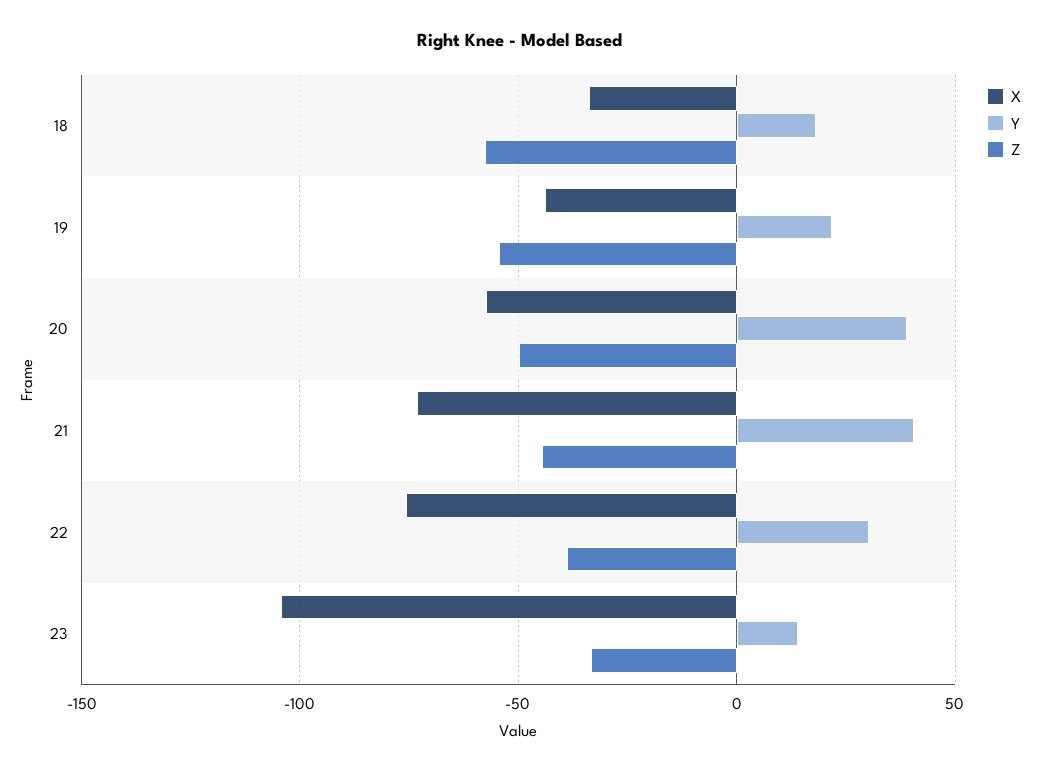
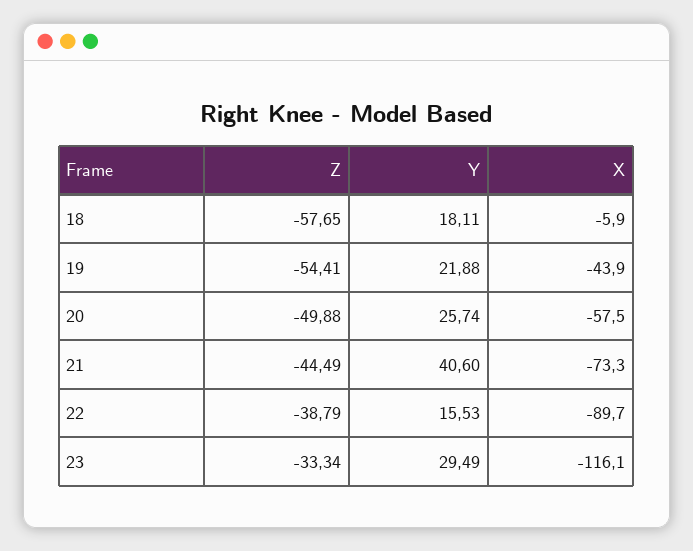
  {
    "X": {
-     "18": -35,
+     "18": -5.9,
      "19": -43.9,
      "20": -57.5,
      "21": -73.3,
-     "22": -75,
+     "22": -89.7,
-     "23": -105
+     "23": -116.1
    },
    "Y": {
      "18": 18.11,
      "19": 21.88,
-     "20": 40,
+     "20": 25.74,
      "21": 40.6,
-     "22": 30,
+     "22": 15.53,
-     "23": 15
+     "23": 29.49
    },
    "Z": {
      "18": -57.65,
      "19": -54.41,
      "20": -49.88,
      "21": -44.49,
      "22": -38.79,
      "23": -33.34
    }
  }

